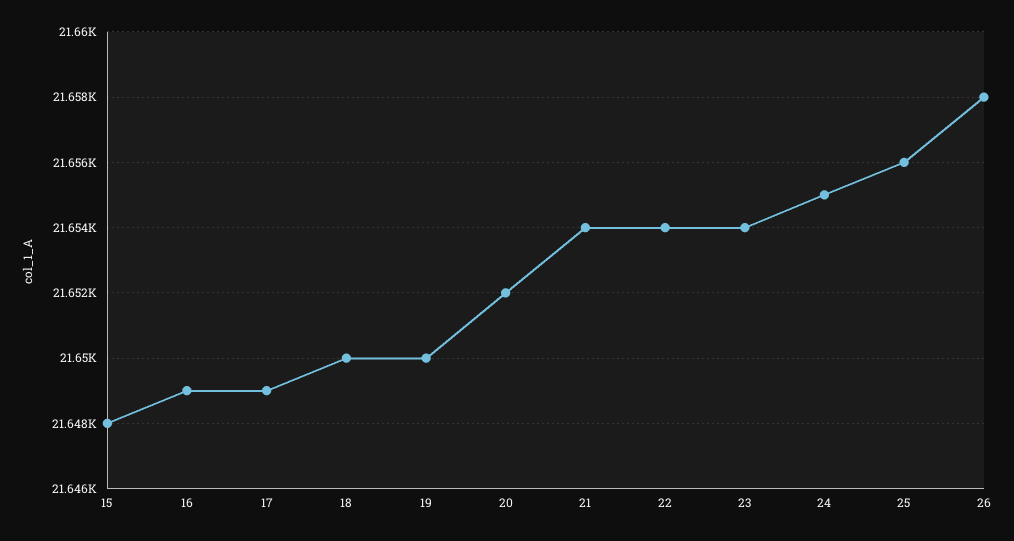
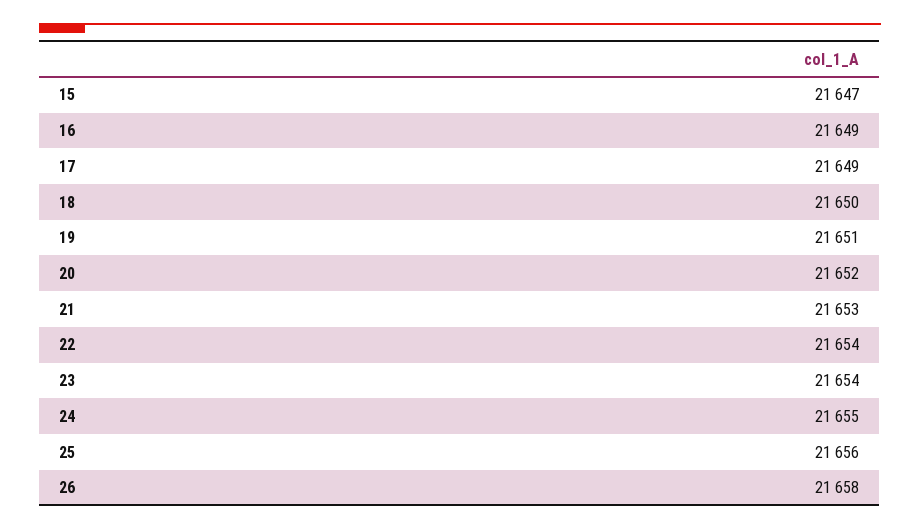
  {
-   "15": 21648,
+   "15": 21647,
    "16": 21649,
    "17": 21649,
    "18": 21650,
-   "19": 21650,
+   "19": 21651,
    "20": 21652,
-   "21": 21654,
+   "21": 21653,
    "22": 21654,
    "23": 21654,
    "24": 21655,
    "25": 21656,
    "26": 21658
  }

